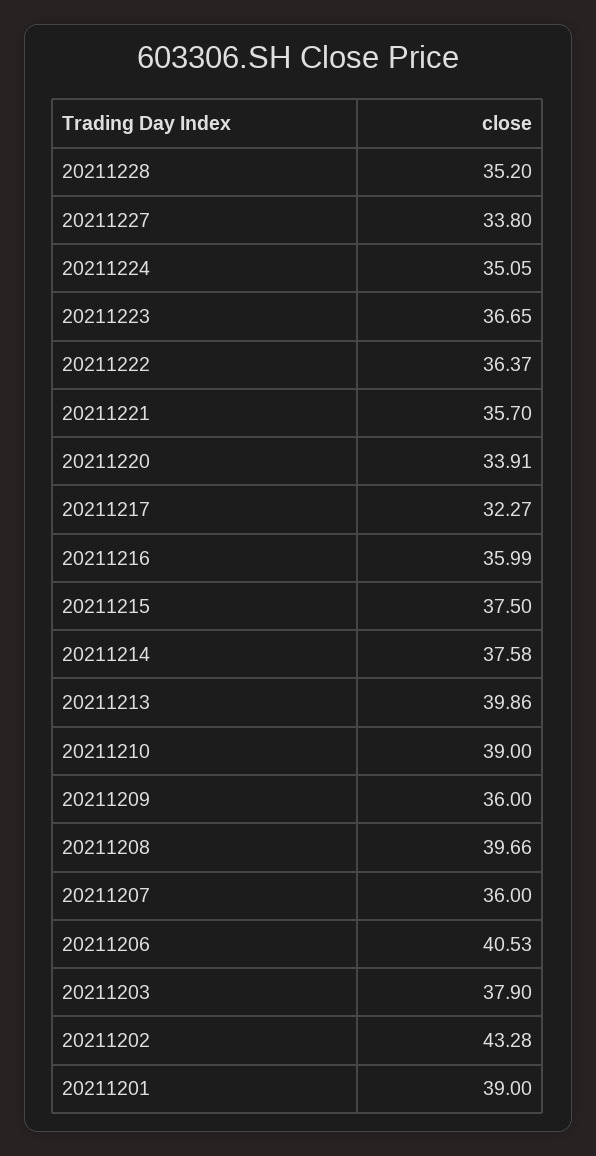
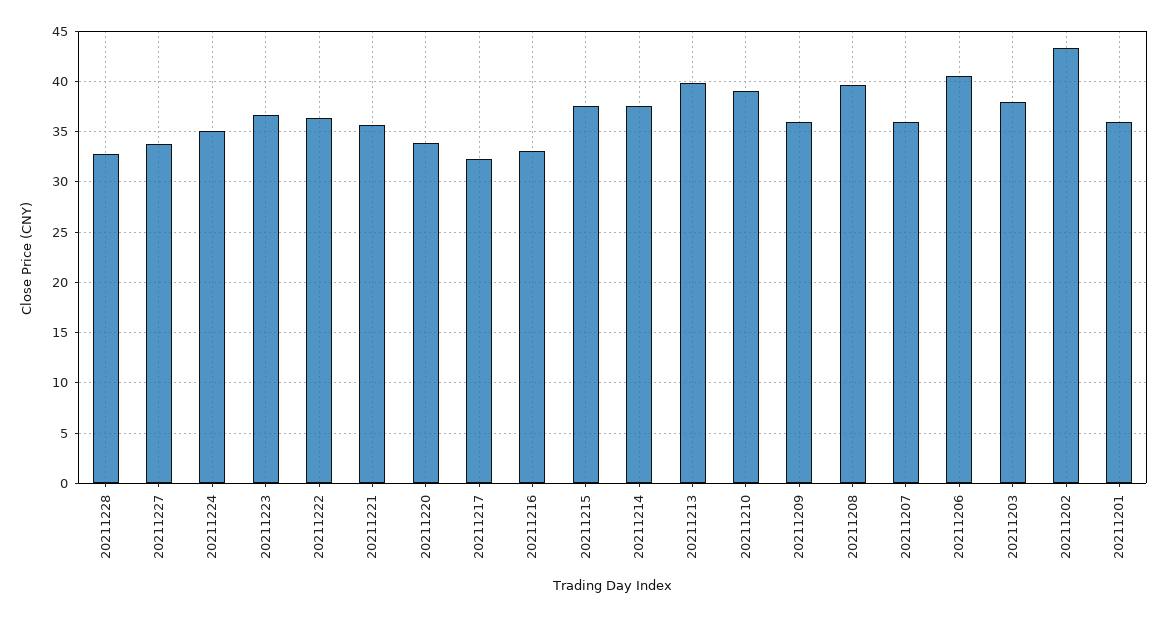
  {
-   "20211228": 35.2,
+   "20211228": 33,
    "20211227": 33.8,
    "20211224": 35.05,
    "20211223": 36.65,
    "20211222": 36.37,
    "20211221": 35.7,
    "20211220": 33.91,
    "20211217": 32.27,
-   "20211216": 35.99,
+   "20211216": 33,
    "20211215": 37.5,
    "20211214": 37.58,
    "20211213": 39.86,
    "20211210": 39,
    "20211209": 36,
    "20211208": 39.66,
    "20211207": 36,
    "20211206": 40.53,
    "20211203": 37.9,
    "20211202": 43.28,
-   "20211201": 39
+   "20211201": 36
  }

